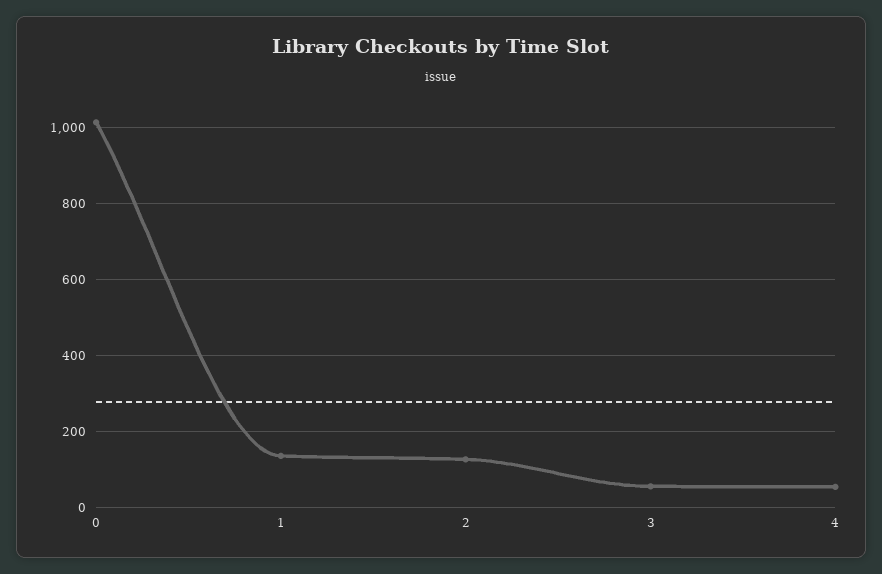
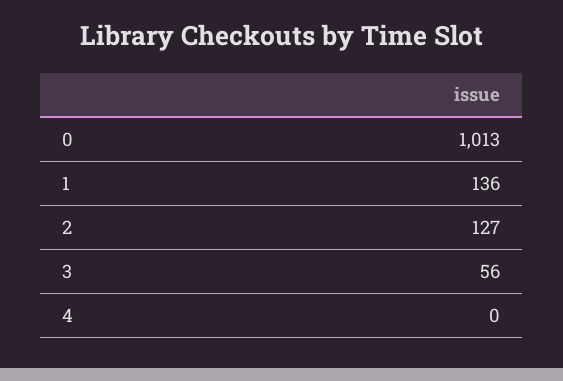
  {
    "0": 1013,
    "1": 136,
    "2": 127,
    "3": 56,
-   "4": 60
+   "4": 0
  }

